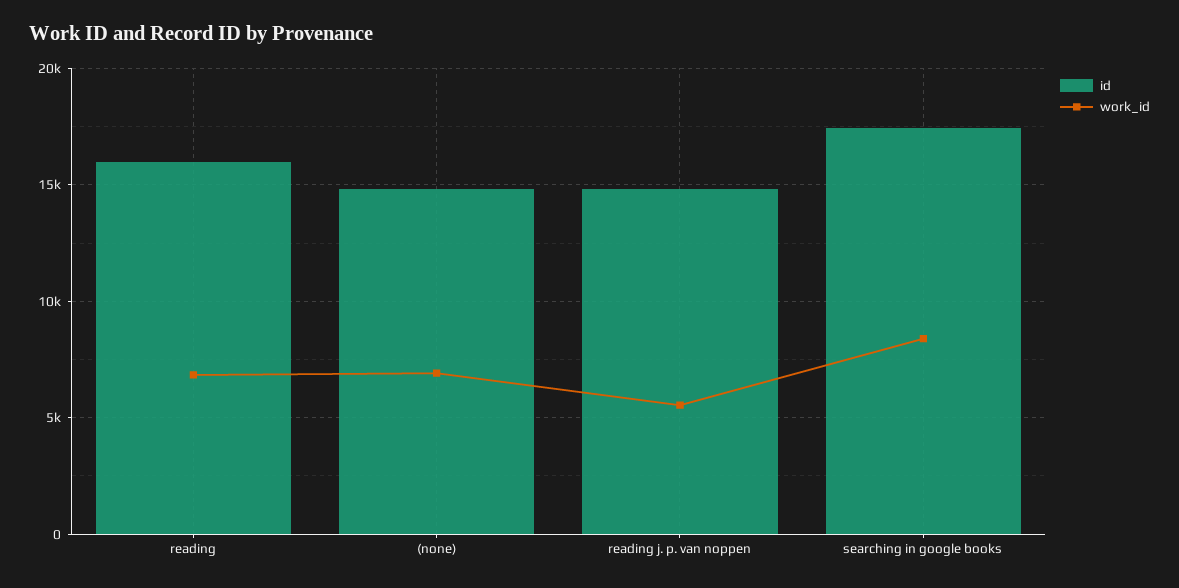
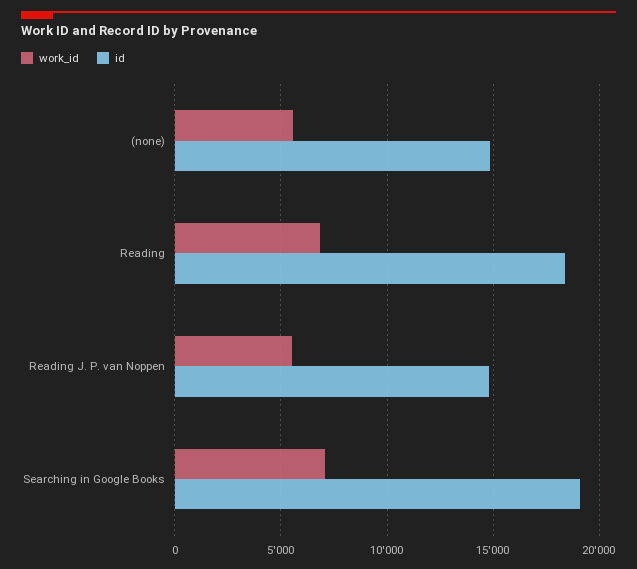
  {
    "id": {
-     "reading": 16000,
+     "reading": 18500,
      "(none)": 15000,
      "reading j. p. van noppen": 15000,
-     "searching in google books": 17500
+     "searching in google books": 19000
    },
    "work_id": {
      "reading": 7000,
-     "(none)": 7000,
+     "(none)": 5500,
      "reading j. p. van noppen": 5500,
-     "searching in google books": 8500
+     "searching in google books": 7000
    }
  }

